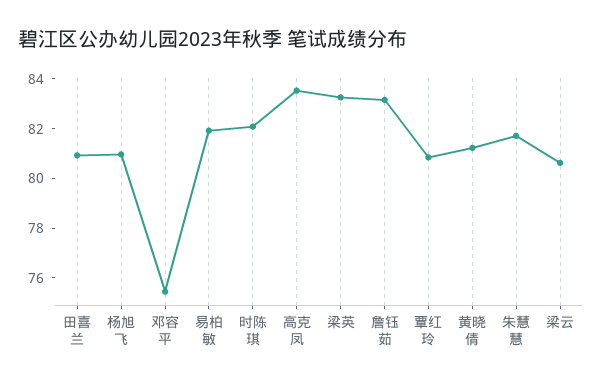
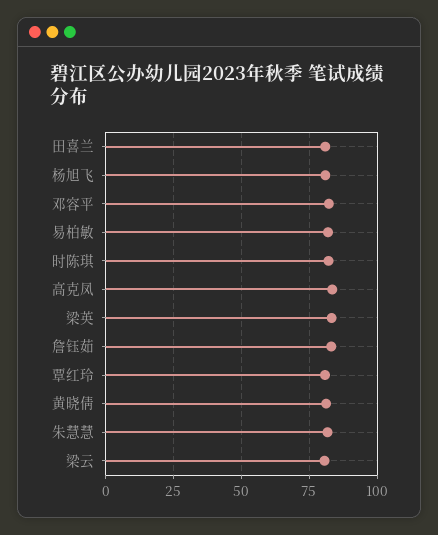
  {
    "田喜兰": 81,
    "杨旭飞": 81,
-   "邓容平": 75.5,
+   "邓容平": 82.5,
    "易柏敏": 82,
    "时陈琪": 82,
    "高克凤": 83.5,
    "梁英": 83.5,
    "詹钰茹": 83,
    "覃红玲": 81,
    "黄晓倩": 81,
    "朱慧慧": 81.5,
    "梁云": 80.5
  }

